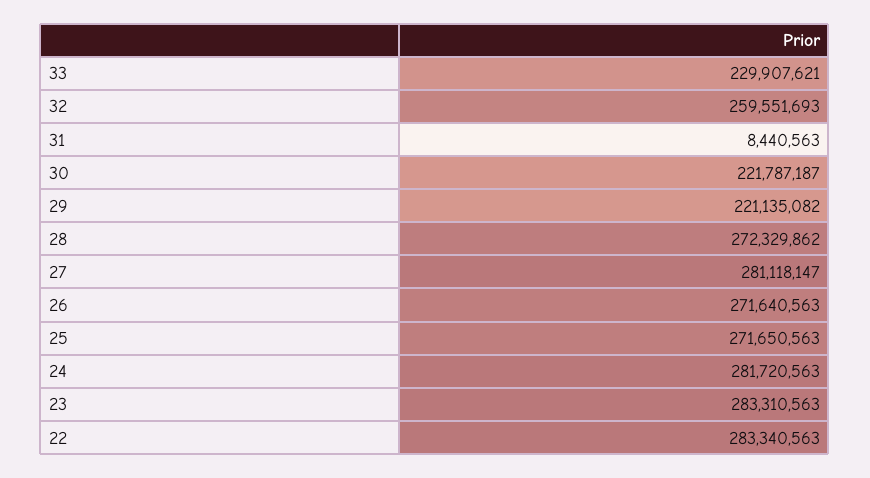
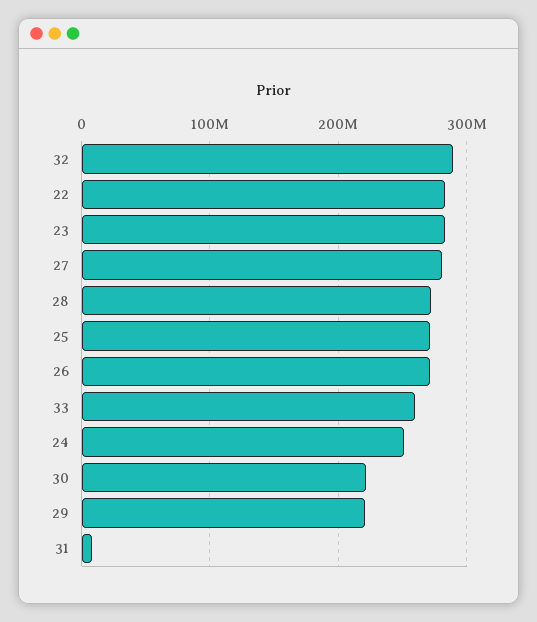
  {
-   "33": 229907621,
+   "33": 260000000,
-   "32": 259551693,
+   "32": 290000000,
    "31": 8440563,
    "30": 221787187,
    "29": 221135082,
    "28": 272329862,
    "27": 281118147,
    "26": 271640563,
    "25": 271650563,
-   "24": 281720563,
+   "24": 250000000,
    "23": 283310563,
    "22": 283340563
  }

